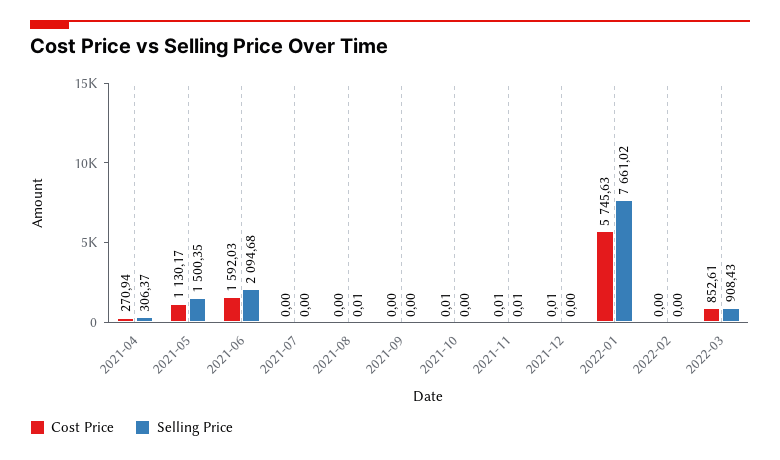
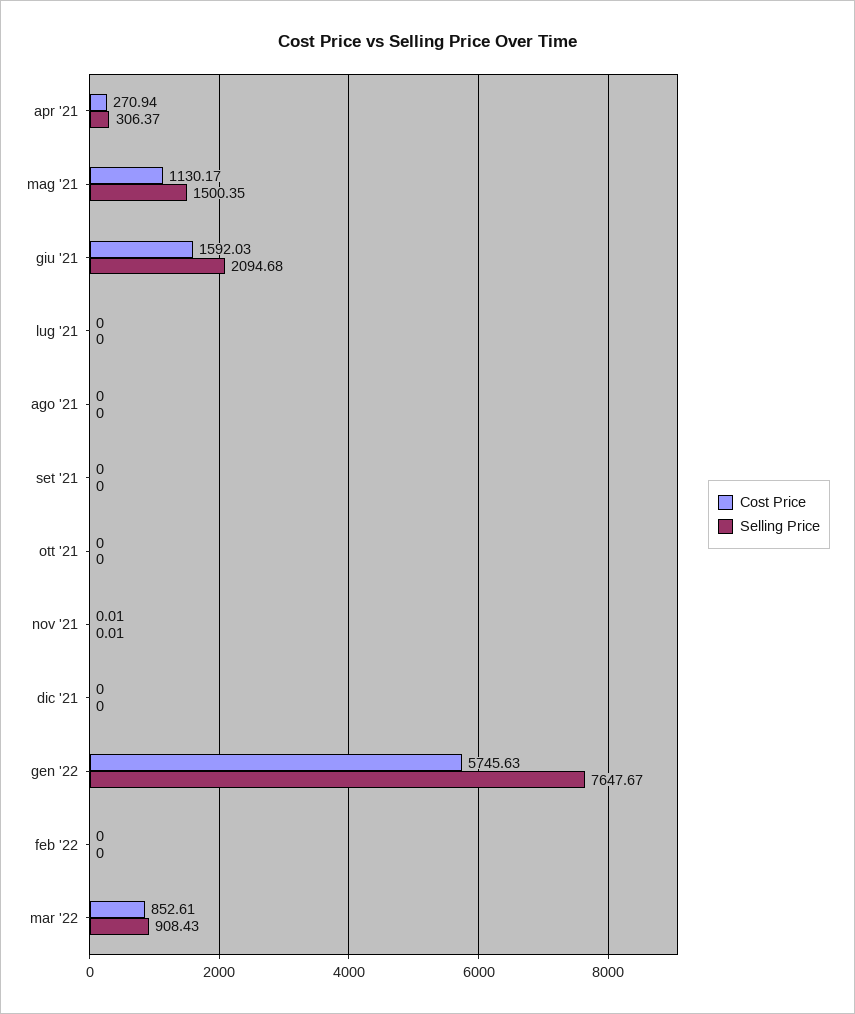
  {
    "Cost Price": {
      "2021-04": 270.94,
      "2021-05": 1130.17,
      "2021-06": 1592.03,
      "2021-07": 0,
      "2021-08": 0,
      "2021-09": 0,
-     "2021-10": 0.01,
+     "2021-10": 0,
      "2021-11": 0.01,
-     "2021-12": 0.01,
+     "2021-12": 0,
      "2022-01": 5745.63,
      "2022-02": 0,
      "2022-03": 852.61
    },
    "Selling Price": {
      "2021-04": 306.37,
      "2021-05": 1500.35,
      "2021-06": 2094.68,
      "2021-07": 0,
-     "2021-08": 0.01,
+     "2021-08": 0,
      "2021-09": 0,
      "2021-10": 0,
      "2021-11": 0.01,
      "2021-12": 0,
-     "2022-01": 7661.02,
+     "2022-01": 7647.67,
      "2022-02": 0,
      "2022-03": 908.43
    }
  }

